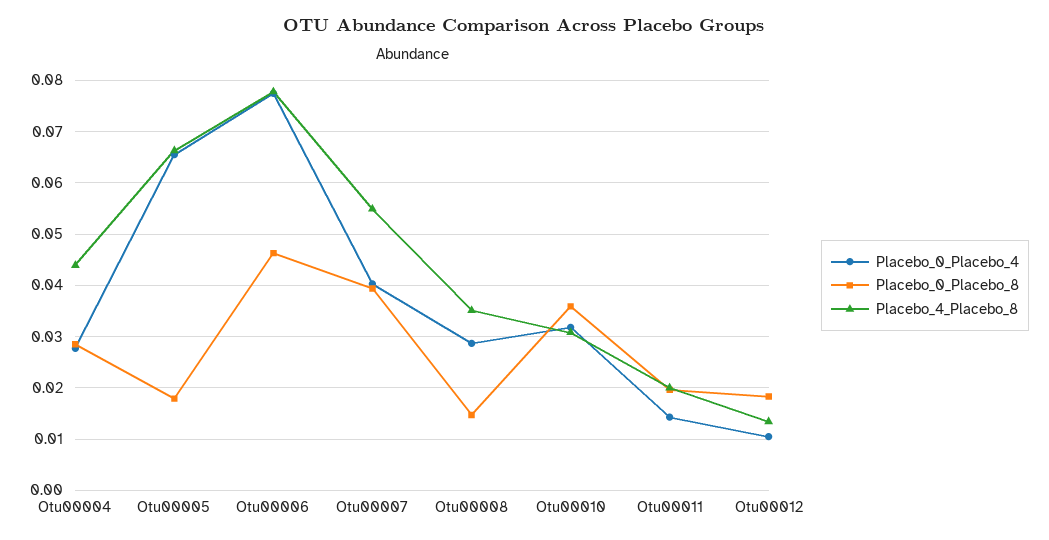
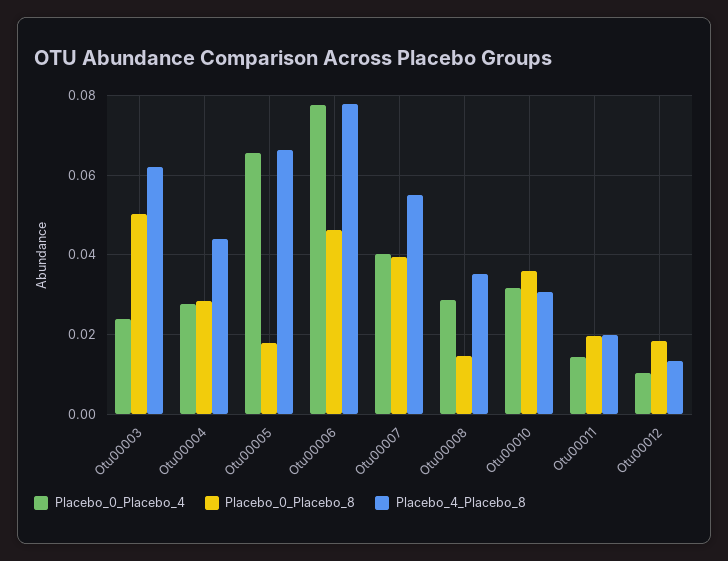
  {
    "Placebo_0_Placebo_4": {
      "Otu00004": 0.028,
      "Otu00005": 0.066,
      "Otu00006": 0.078,
      "Otu00007": 0.04,
      "Otu00008": 0.028,
      "Otu00010": 0.032,
      "Otu00011": 0.014,
-     "Otu00012": 0.01
+     "Otu00012": 0.01,
+     "Otu00003": 0.024
    },
    "Placebo_0_Placebo_8": {
      "Otu00004": 0.028,
      "Otu00005": 0.018,
      "Otu00006": 0.046,
      "Otu00007": 0.04,
      "Otu00008": 0.014,
      "Otu00010": 0.036,
      "Otu00011": 0.02,
-     "Otu00012": 0.018
+     "Otu00012": 0.018,
+     "Otu00003": 0.05
    },
    "Placebo_4_Placebo_8": {
      "Otu00004": 0.044,
      "Otu00005": 0.066,
      "Otu00006": 0.078,
      "Otu00007": 0.054,
      "Otu00008": 0.036,
      "Otu00010": 0.03,
      "Otu00011": 0.02,
-     "Otu00012": 0.014
+     "Otu00012": 0.014,
+     "Otu00003": 0.062
    }
  }

